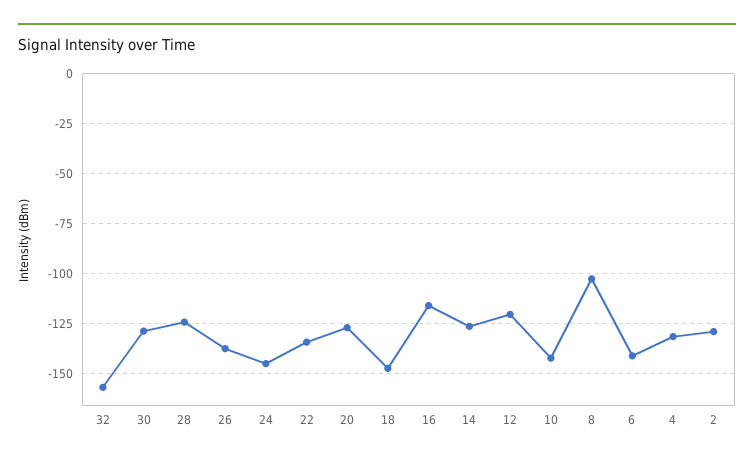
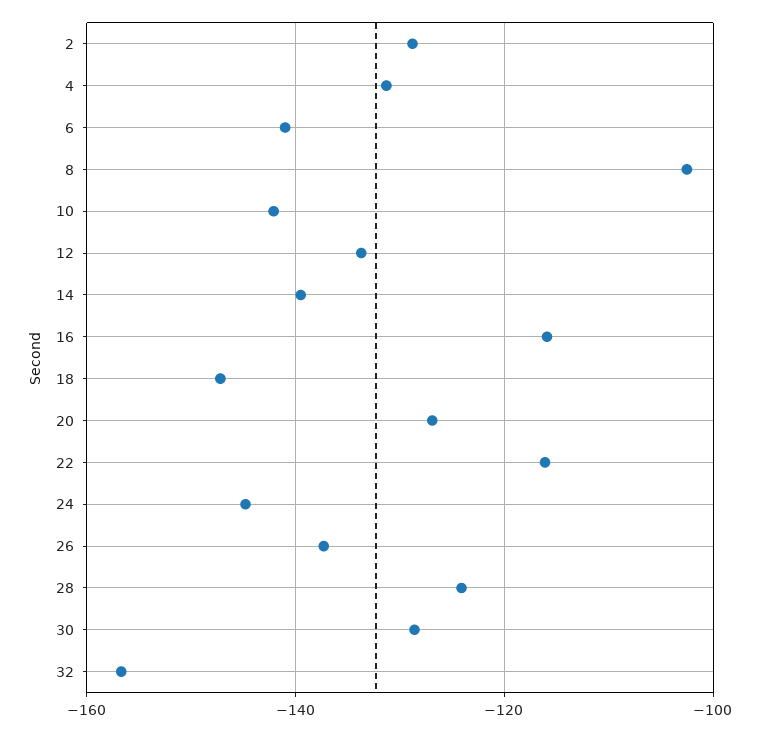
  {
    "32": -156,
    "30": -128,
    "28": -124,
    "26": -138,
    "24": -144,
-   "22": -135,
+   "22": -116,
    "20": -126,
    "18": -148,
    "16": -116,
-   "14": -125,
+   "14": -140,
-   "12": -120,
+   "12": -134,
    "10": -142,
    "8": -102,
    "6": -142,
    "4": -132,
    "2": -128
  }

